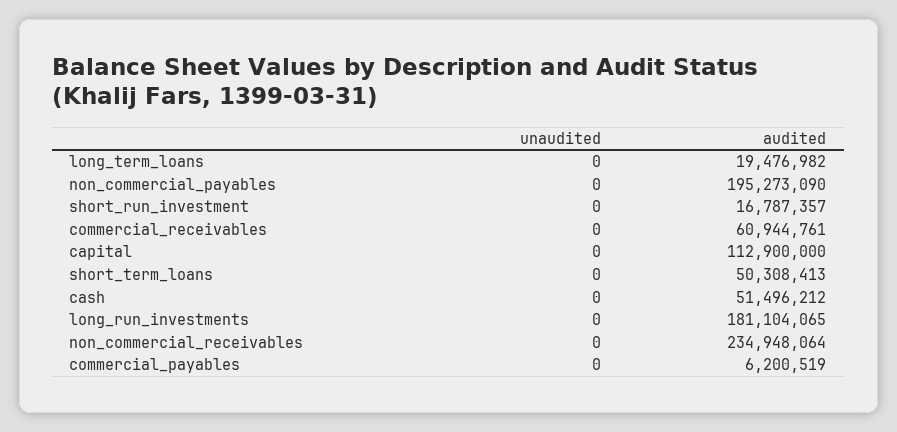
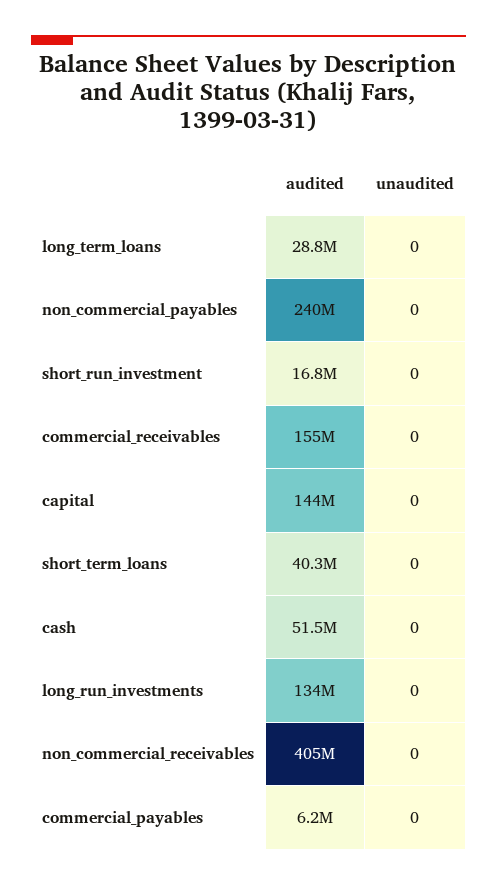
  {
    "unaudited": {
      "long_term_loans": 0,
      "non_commercial_payables": 0,
      "short_run_investment": 0,
      "commercial_receivables": 0,
      "capital": 0,
      "short_term_loans": 0,
      "cash": 0,
      "long_run_investments": 0,
      "non_commercial_receivables": 0,
      "commercial_payables": 0
    },
    "audited": {
-     "long_term_loans": 19476982,
+     "long_term_loans": 28800000,
-     "non_commercial_payables": 195273090,
+     "non_commercial_payables": 240000000,
      "short_run_investment": 16787357,
-     "commercial_receivables": 60944761,
+     "commercial_receivables": 155000000,
-     "capital": 112900000,
+     "capital": 144000000,
-     "short_term_loans": 50308413,
+     "short_term_loans": 40300000,
      "cash": 51496212,
-     "long_run_investments": 181104065,
+     "long_run_investments": 134000000,
-     "non_commercial_receivables": 234948064,
+     "non_commercial_receivables": 405000000,
      "commercial_payables": 6200519
    }
  }

